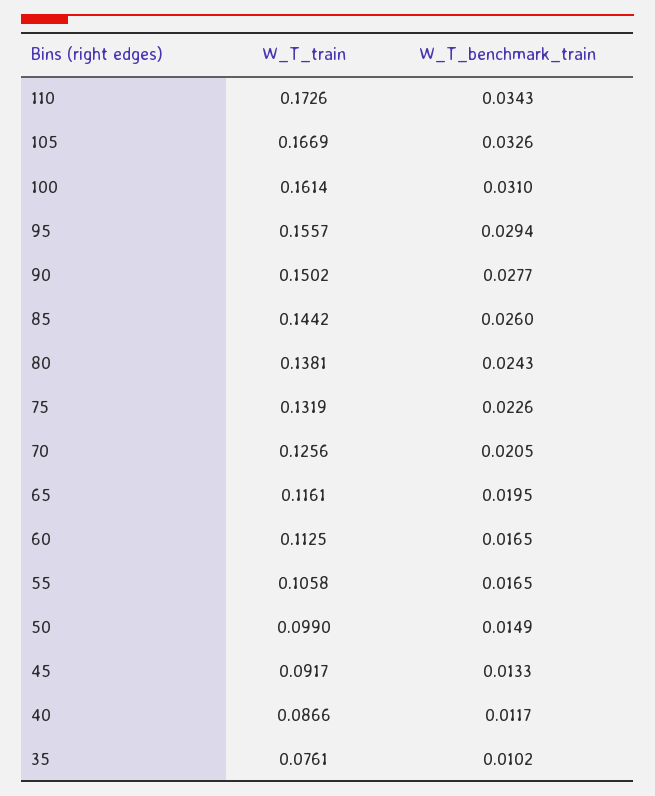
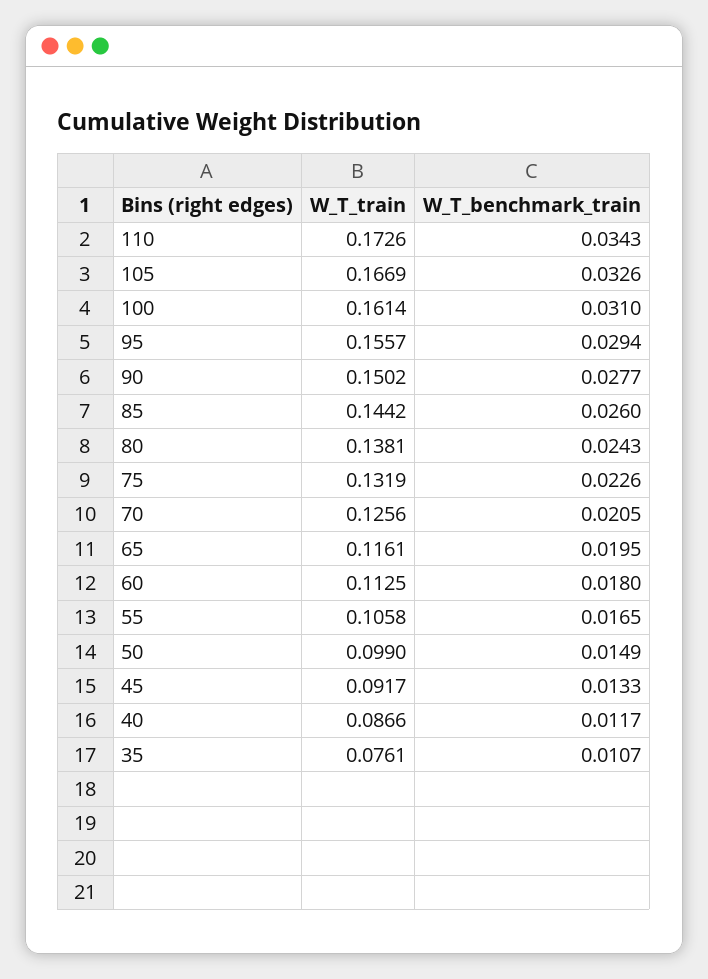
  {
    "W_T_train": {
      "110": 0.1726,
      "105": 0.1669,
      "100": 0.1614,
      "95": 0.1557,
      "90": 0.1502,
      "85": 0.1442,
      "80": 0.1381,
      "75": 0.1319,
      "70": 0.1256,
      "65": 0.1161,
      "60": 0.1125,
      "55": 0.1058,
      "50": 0.099,
      "45": 0.0917,
      "40": 0.0866,
      "35": 0.0761
    },
    "W_T_benchmark_train": {
      "110": 0.0343,
      "105": 0.0326,
      "100": 0.031,
      "95": 0.0294,
      "90": 0.0277,
      "85": 0.026,
      "80": 0.0243,
      "75": 0.0226,
      "70": 0.0205,
      "65": 0.0195,
-     "60": 0.0165,
+     "60": 0.018,
      "55": 0.0165,
      "50": 0.0149,
      "45": 0.0133,
      "40": 0.0117,
-     "35": 0.0102
+     "35": 0.0107
    }
  }

